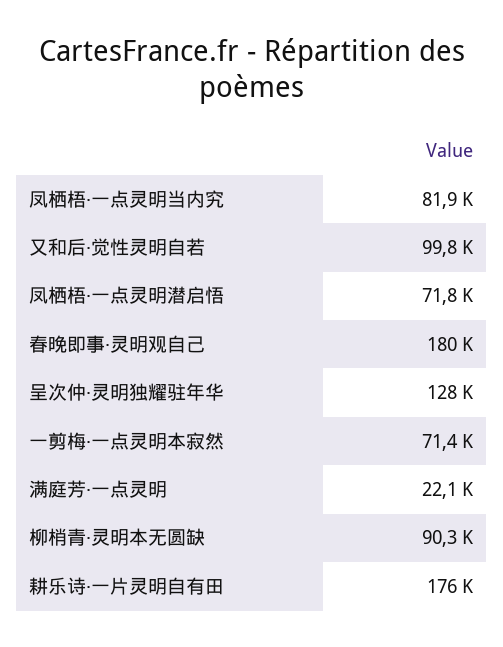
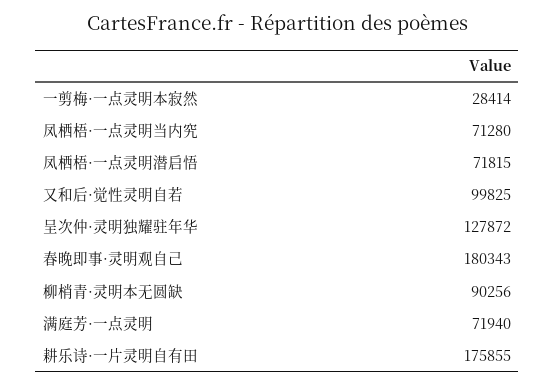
  {
-   "凤栖梧·一点灵明当内究": 81900,
+   "凤栖梧·一点灵明当内究": 71280,
    "又和后·觉性灵明自若": 99825,
    "凤栖梧·一点灵明潜启悟": 71815,
    "春晚即事·灵明观自己": 180343,
    "呈次仲·灵明独耀驻年华": 127872,
-   "一剪梅·一点灵明本寂然": 71400,
+   "一剪梅·一点灵明本寂然": 28414,
-   "满庭芳·一点灵明": 22100,
+   "满庭芳·一点灵明": 71940,
    "柳梢青·灵明本无圆缺": 90256,
    "耕乐诗·一片灵明自有田": 175855
  }

